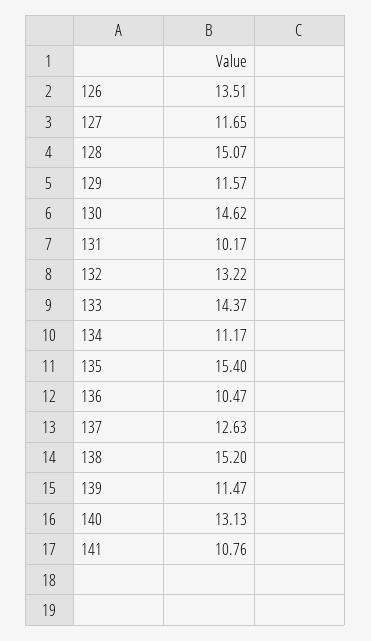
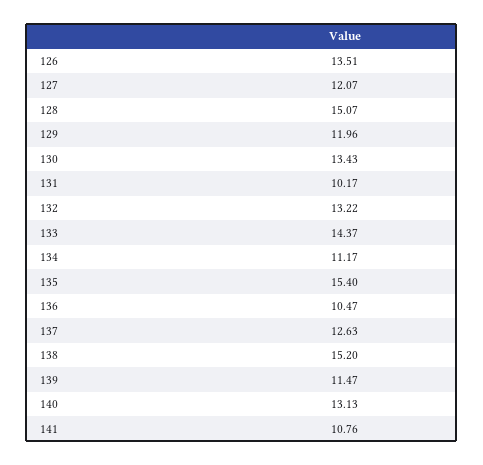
  {
    "126": 13.51,
-   "127": 11.65,
+   "127": 12.07,
    "128": 15.07,
-   "129": 11.57,
+   "129": 11.96,
-   "130": 14.62,
+   "130": 13.43,
    "131": 10.17,
    "132": 13.22,
    "133": 14.37,
    "134": 11.17,
    "135": 15.4,
    "136": 10.47,
    "137": 12.63,
    "138": 15.2,
    "139": 11.47,
    "140": 13.13,
    "141": 10.76
  }

